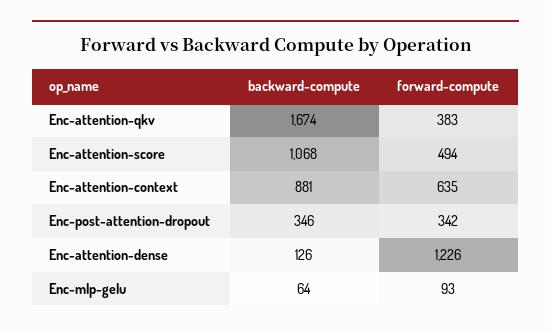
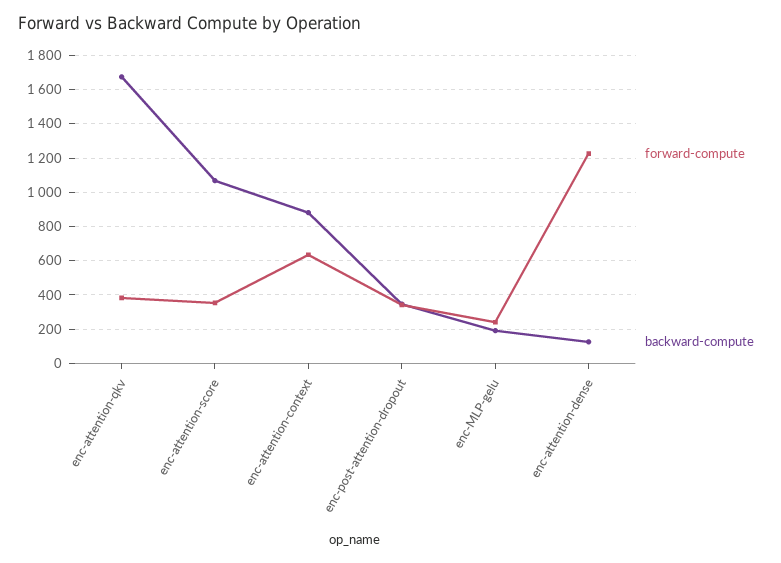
  {
    "backward-compute": {
      "Enc-attention-qkv": 1674,
      "Enc-attention-score": 1068,
      "Enc-attention-context": 881,
      "Enc-post-attention-dropout": 346,
      "Enc-attention-dense": 126,
-     "Enc-mlp-gelu": 64
+     "Enc-mlp-gelu": 200
    },
    "forward-compute": {
      "Enc-attention-qkv": 383,
-     "Enc-attention-score": 494,
+     "Enc-attention-score": 350,
      "Enc-attention-context": 635,
      "Enc-post-attention-dropout": 342,
      "Enc-attention-dense": 1226,
-     "Enc-mlp-gelu": 93
+     "Enc-mlp-gelu": 250
    }
  }

